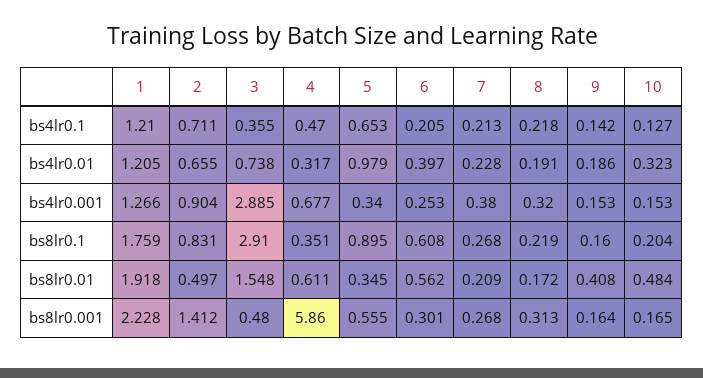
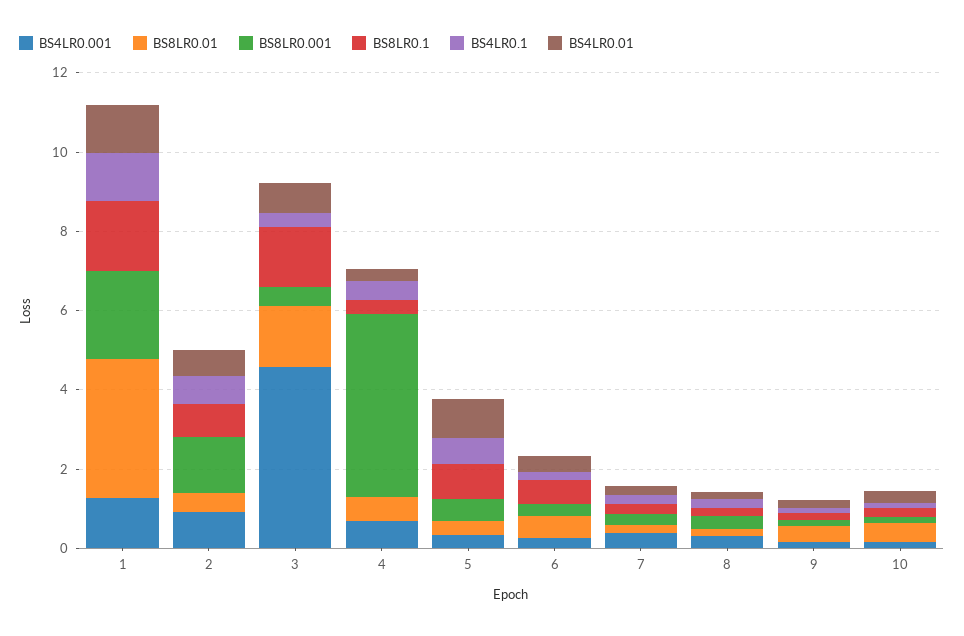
  {
    "bs4lr0.1": {
      "1": 1.21,
      "2": 0.711,
      "3": 0.355,
      "4": 0.47,
      "5": 0.653,
      "6": 0.205,
      "7": 0.213,
      "8": 0.218,
      "9": 0.142,
      "10": 0.127
    },
    "bs4lr0.01": {
      "1": 1.205,
      "2": 0.655,
      "3": 0.738,
      "4": 0.317,
      "5": 0.979,
      "6": 0.397,
      "7": 0.228,
      "8": 0.191,
      "9": 0.186,
      "10": 0.323
    },
    "bs4lr0.001": {
      "1": 1.266,
      "2": 0.904,
-     "3": 2.885,
+     "3": 4.5,
      "4": 0.677,
      "5": 0.34,
      "6": 0.253,
      "7": 0.38,
      "8": 0.32,
      "9": 0.153,
      "10": 0.153
    },
    "bs8lr0.1": {
      "1": 1.759,
      "2": 0.831,
-     "3": 2.91,
+     "3": 1.5,
      "4": 0.351,
      "5": 0.895,
      "6": 0.608,
      "7": 0.268,
      "8": 0.219,
      "9": 0.16,
      "10": 0.204
    },
    "bs8lr0.01": {
-     "1": 1.918,
+     "1": 3.5,
      "2": 0.497,
      "3": 1.548,
      "4": 0.611,
      "5": 0.345,
      "6": 0.562,
      "7": 0.209,
      "8": 0.172,
      "9": 0.408,
      "10": 0.484
    },
    "bs8lr0.001": {
      "1": 2.228,
      "2": 1.412,
      "3": 0.48,
-     "4": 5.86,
+     "4": 4.5,
      "5": 0.555,
      "6": 0.301,
      "7": 0.268,
      "8": 0.313,
      "9": 0.164,
      "10": 0.165
    }
  }

